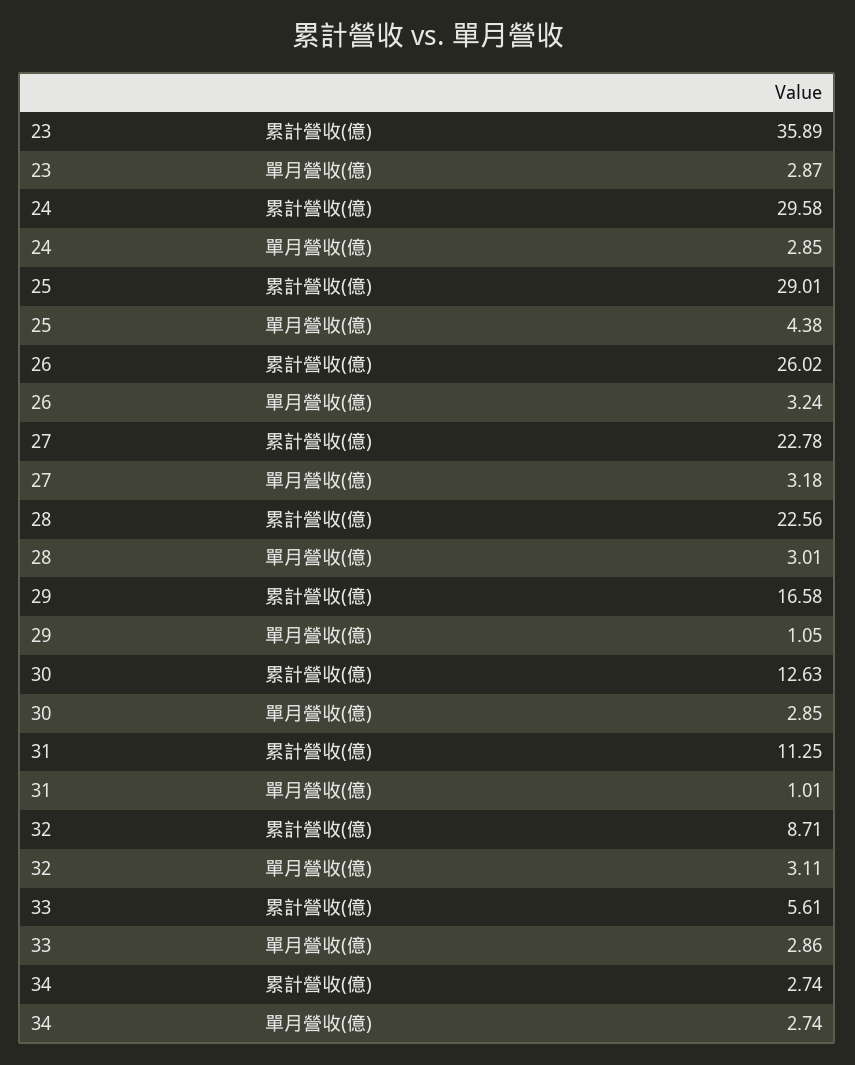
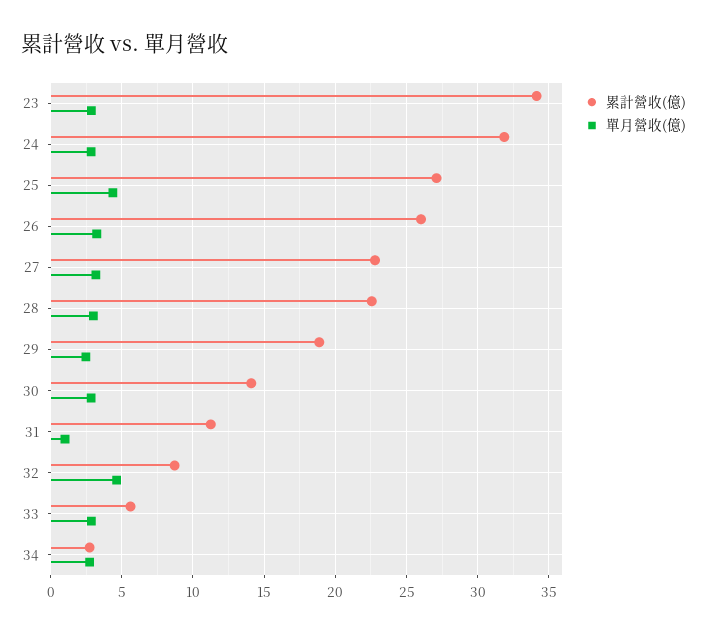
  {
    "累計營收(億)": {
-     "23": 35.89,
+     "23": 34,
-     "24": 29.58,
+     "24": 32,
-     "25": 29.01,
+     "25": 27,
      "26": 26.02,
      "27": 22.78,
      "28": 22.56,
-     "29": 16.58,
+     "29": 19,
-     "30": 12.63,
+     "30": 14,
      "31": 11.25,
      "32": 8.71,
      "33": 5.61,
      "34": 2.74
    },
    "單月營收(億)": {
      "23": 2.87,
      "24": 2.85,
      "25": 4.38,
      "26": 3.24,
      "27": 3.18,
      "28": 3.01,
-     "29": 1.05,
+     "29": 2.5,
      "30": 2.85,
      "31": 1.01,
-     "32": 3.11,
+     "32": 4.5,
      "33": 2.86,
      "34": 2.74
    }
  }

